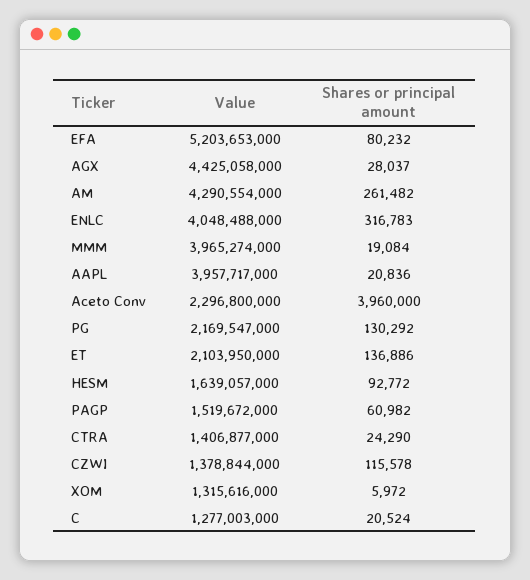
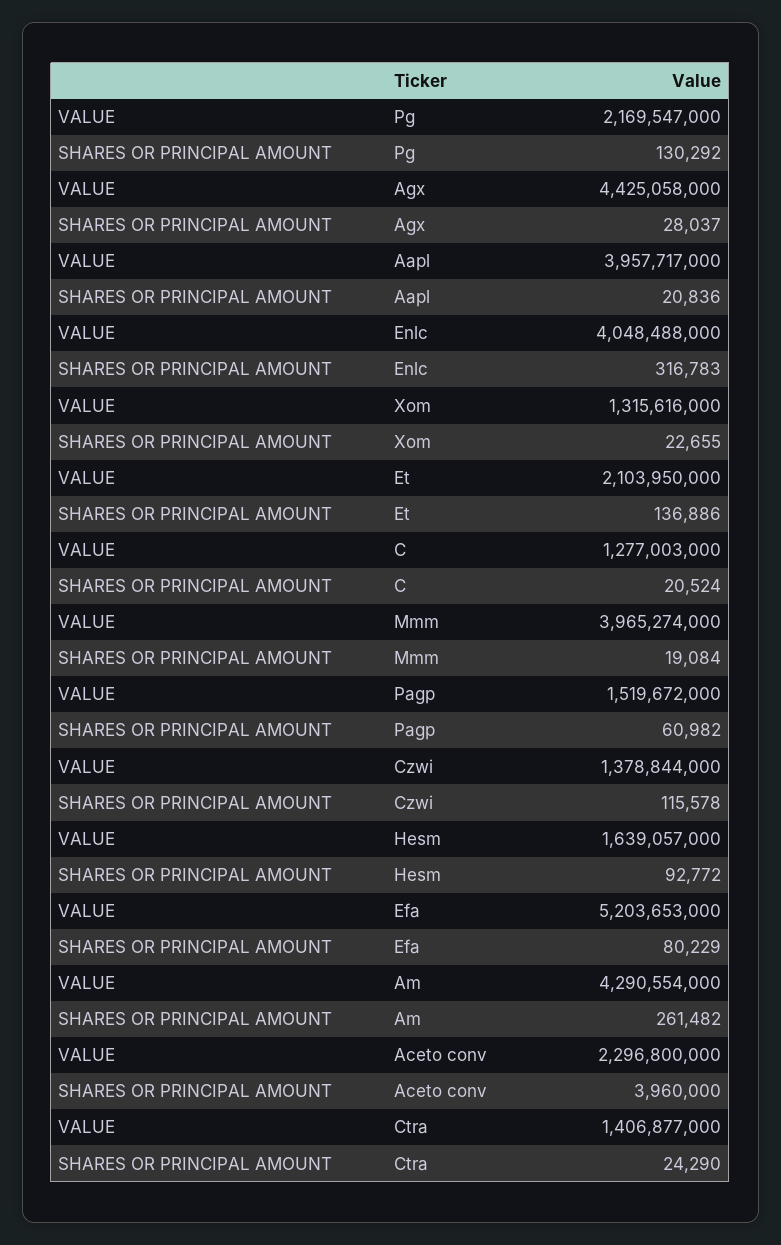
  {
    "Value": {
      "EFA": 5203653000,
      "AGX": 4425058000,
      "AM": 4290554000,
      "ENLC": 4048488000,
      "MMM": 3965274000,
      "AAPL": 3957717000,
      "Aceto Conv": 2296800000,
      "PG": 2169547000,
      "ET": 2103950000,
      "HESM": 1639057000,
      "PAGP": 1519672000,
      "CTRA": 1406877000,
      "CZWI": 1378844000,
      "XOM": 1315616000,
      "C": 1277003000
    },
    "Shares or principal amount": {
-     "EFA": 80232,
+     "EFA": 80229,
      "AGX": 28037,
      "AM": 261482,
      "ENLC": 316783,
      "MMM": 19084,
      "AAPL": 20836,
      "Aceto Conv": 3960000,
      "PG": 130292,
      "ET": 136886,
      "HESM": 92772,
      "PAGP": 60982,
      "CTRA": 24290,
      "CZWI": 115578,
-     "XOM": 5972,
+     "XOM": 22655,
      "C": 20524
    }
  }

